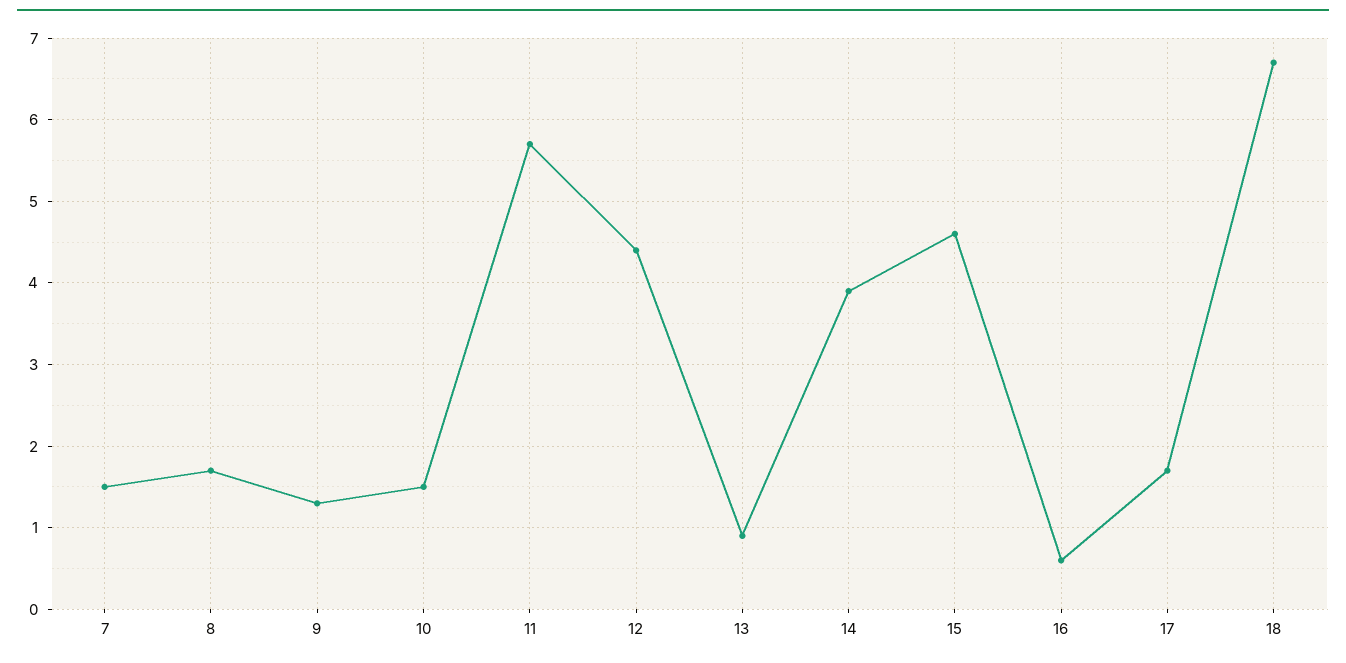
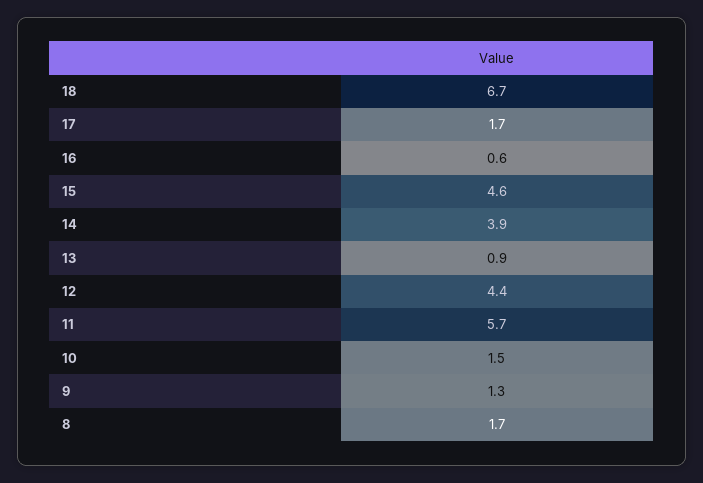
  {
-   "7": 1.5,
    "8": 1.7,
    "9": 1.3,
    "10": 1.5,
    "11": 5.7,
    "12": 4.4,
    "13": 0.9,
    "14": 3.9,
    "15": 4.6,
    "16": 0.6,
    "17": 1.7,
    "18": 6.7
  }

